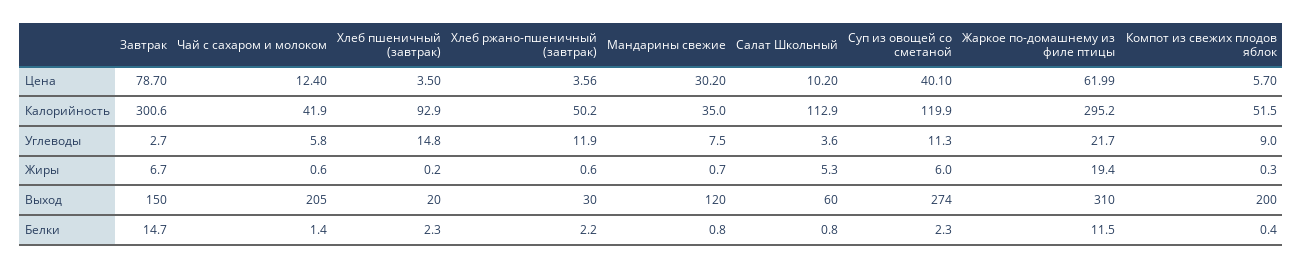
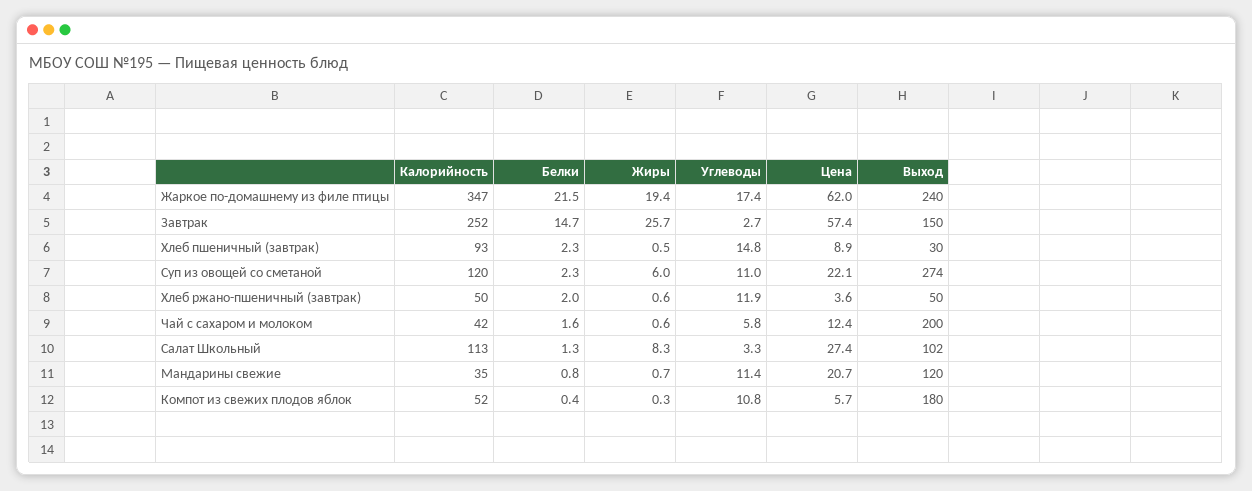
  {
    "Завтрак": {
-     "Цена": 78.7,
+     "Цена": 57.4,
-     "Калорийность": 300.6,
+     "Калорийность": 252,
      "Углеводы": 2.7,
-     "Жиры": 6.7,
+     "Жиры": 25.7,
      "Выход": 150,
      "Белки": 14.7
    },
    "Чай с сахаром и молоком": {
      "Цена": 12.4,
      "Калорийность": 41.9,
      "Углеводы": 5.8,
      "Жиры": 0.6,
-     "Выход": 205,
+     "Выход": 200,
-     "Белки": 1.4
+     "Белки": 1.6
    },
    "Хлеб пшеничный (завтрак)": {
-     "Цена": 3.5,
+     "Цена": 8.9,
      "Калорийность": 92.9,
      "Углеводы": 14.8,
-     "Жиры": 0.2,
+     "Жиры": 0.5,
-     "Выход": 20,
+     "Выход": 30,
      "Белки": 2.3
    },
    "Хлеб ржано-пшеничный (завтрак)": {
      "Цена": 3.56,
      "Калорийность": 50.2,
      "Углеводы": 11.9,
      "Жиры": 0.6,
-     "Выход": 30,
+     "Выход": 50,
-     "Белки": 2.2
+     "Белки": 2
    },
    "Мандарины свежие": {
-     "Цена": 30.2,
+     "Цена": 20.7,
      "Калорийность": 35,
-     "Углеводы": 7.5,
+     "Углеводы": 11.4,
      "Жиры": 0.7,
      "Выход": 120,
      "Белки": 0.8
    },
    "Салат Школьный": {
-     "Цена": 10.2,
+     "Цена": 27.4,
      "Калорийность": 112.9,
-     "Углеводы": 3.6,
+     "Углеводы": 3.3,
-     "Жиры": 5.3,
+     "Жиры": 8.3,
-     "Выход": 60,
+     "Выход": 102,
-     "Белки": 0.8
+     "Белки": 1.3
    },
    "Суп из овощей со сметаной": {
-     "Цена": 40.1,
+     "Цена": 22.1,
      "Калорийность": 119.9,
-     "Углеводы": 11.3,
+     "Углеводы": 11,
      "Жиры": 6,
      "Выход": 274,
      "Белки": 2.3
    },
    "Жаркое по-домашнему из филе птицы": {
      "Цена": 61.99,
-     "Калорийность": 295.2,
+     "Калорийность": 347,
-     "Углеводы": 21.7,
+     "Углеводы": 17.4,
      "Жиры": 19.4,
-     "Выход": 310,
+     "Выход": 240,
-     "Белки": 11.5
+     "Белки": 21.5
    },
    "Компот из свежих плодов яблок": {
      "Цена": 5.7,
      "Калорийность": 51.5,
-     "Углеводы": 9,
+     "Углеводы": 10.8,
      "Жиры": 0.3,
-     "Выход": 200,
+     "Выход": 180,
      "Белки": 0.4
    }
  }

